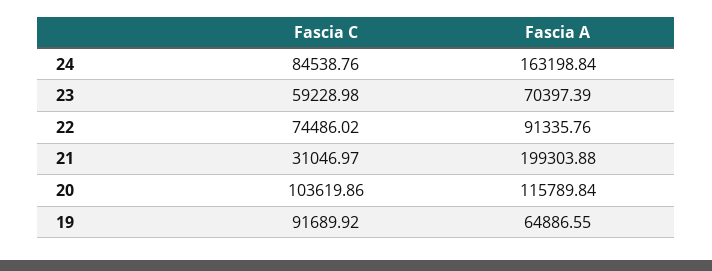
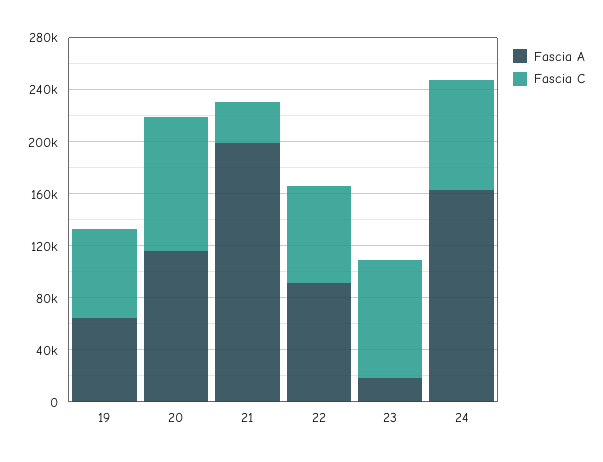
  {
    "Fascia C": {
      "24": 84538.76,
-     "23": 59228.98,
+     "23": 90000,
      "22": 74486.02,
      "21": 31046.97,
      "20": 103619.86,
-     "19": 91689.92
+     "19": 70000
    },
    "Fascia A": {
      "24": 163198.84,
-     "23": 70397.39,
+     "23": 20000,
      "22": 91335.76,
      "21": 199303.88,
      "20": 115789.84,
      "19": 64886.55
    }
  }

